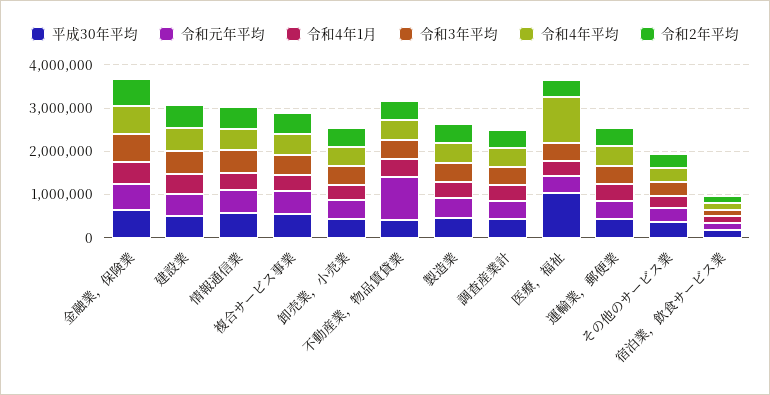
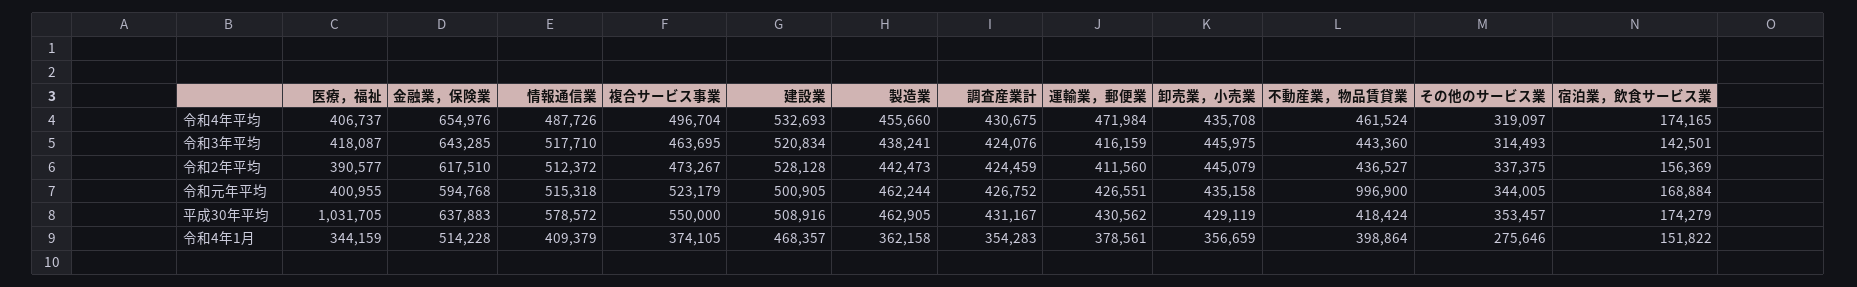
  {
    "平成30年平均": {
      "金融業，保険業": 637883,
      "建設業": 508916,
      "情報通信業": 578572,
      "複合サービス事業": 550000,
      "卸売業，小売業": 429119,
      "不動産業，物品賃貸業": 418424,
      "製造業": 462905,
      "調査産業計": 431167,
      "医療，福祉": 1031705,
      "運輸業，郵便業": 430562,
      "その他のサービス業": 353457,
      "宿泊業，飲食サービス業": 174279
    },
    "令和元年平均": {
      "金融業，保険業": 594768,
      "建設業": 500905,
      "情報通信業": 515318,
      "複合サービス事業": 523179,
      "卸売業，小売業": 435158,
      "不動産業，物品賃貸業": 996900,
      "製造業": 462244,
      "調査産業計": 426752,
      "医療，福祉": 400955,
      "運輸業，郵便業": 426551,
      "その他のサービス業": 344005,
      "宿泊業，飲食サービス業": 168884
    },
    "令和4年1月": {
      "金融業，保険業": 514228,
      "建設業": 468357,
      "情報通信業": 409379,
      "複合サービス事業": 374105,
      "卸売業，小売業": 356659,
      "不動産業，物品賃貸業": 398864,
      "製造業": 362158,
      "調査産業計": 354283,
      "医療，福祉": 344159,
      "運輸業，郵便業": 378561,
      "その他のサービス業": 275646,
      "宿泊業，飲食サービス業": 151822
    },
    "令和3年平均": {
      "金融業，保険業": 643285,
      "建設業": 520834,
      "情報通信業": 517710,
      "複合サービス事業": 463695,
      "卸売業，小売業": 445975,
      "不動産業，物品賃貸業": 443360,
      "製造業": 438241,
      "調査産業計": 424076,
      "医療，福祉": 418087,
      "運輸業，郵便業": 416159,
      "その他のサービス業": 314493,
      "宿泊業，飲食サービス業": 142501
    },
    "令和4年平均": {
      "金融業，保険業": 654976,
      "建設業": 532693,
      "情報通信業": 487726,
      "複合サービス事業": 496704,
      "卸売業，小売業": 435708,
      "不動産業，物品賃貸業": 461524,
      "製造業": 455660,
      "調査産業計": 430675,
-     "医療，福祉": 1000000,
+     "医療，福祉": 406737,
      "運輸業，郵便業": 471984,
      "その他のサービス業": 319097,
      "宿泊業，飲食サービス業": 174165
    },
    "令和2年平均": {
      "金融業，保険業": 617510,
      "建設業": 528128,
      "情報通信業": 512372,
      "複合サービス事業": 473267,
      "卸売業，小売業": 445079,
      "不動産業，物品賃貸業": 436527,
      "製造業": 442473,
      "調査産業計": 424459,
      "医療，福祉": 390577,
      "運輸業，郵便業": 411560,
      "その他のサービス業": 337375,
      "宿泊業，飲食サービス業": 156369
    }
  }

